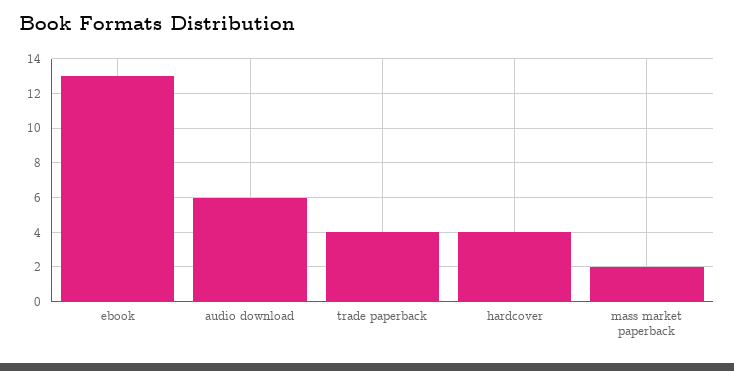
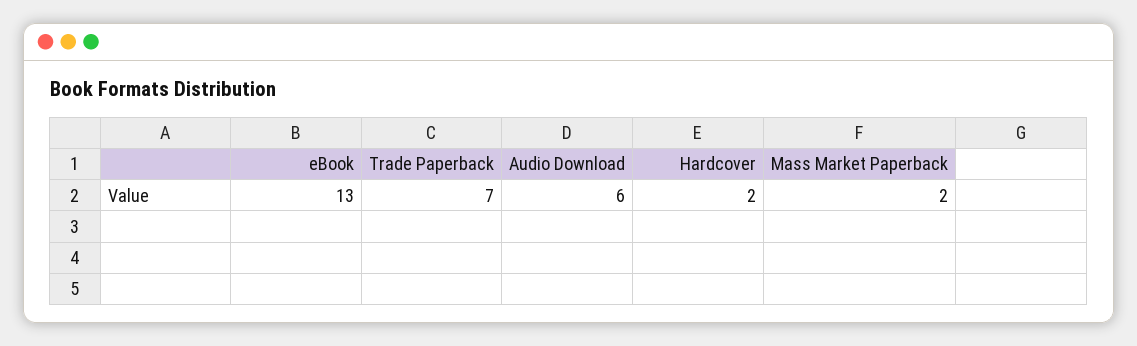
  {
    "ebook": 13,
    "audio download": 6,
-   "trade paperback": 4,
+   "trade paperback": 7,
-   "hardcover": 4,
+   "hardcover": 2,
    "mass market paperback": 2
  }

